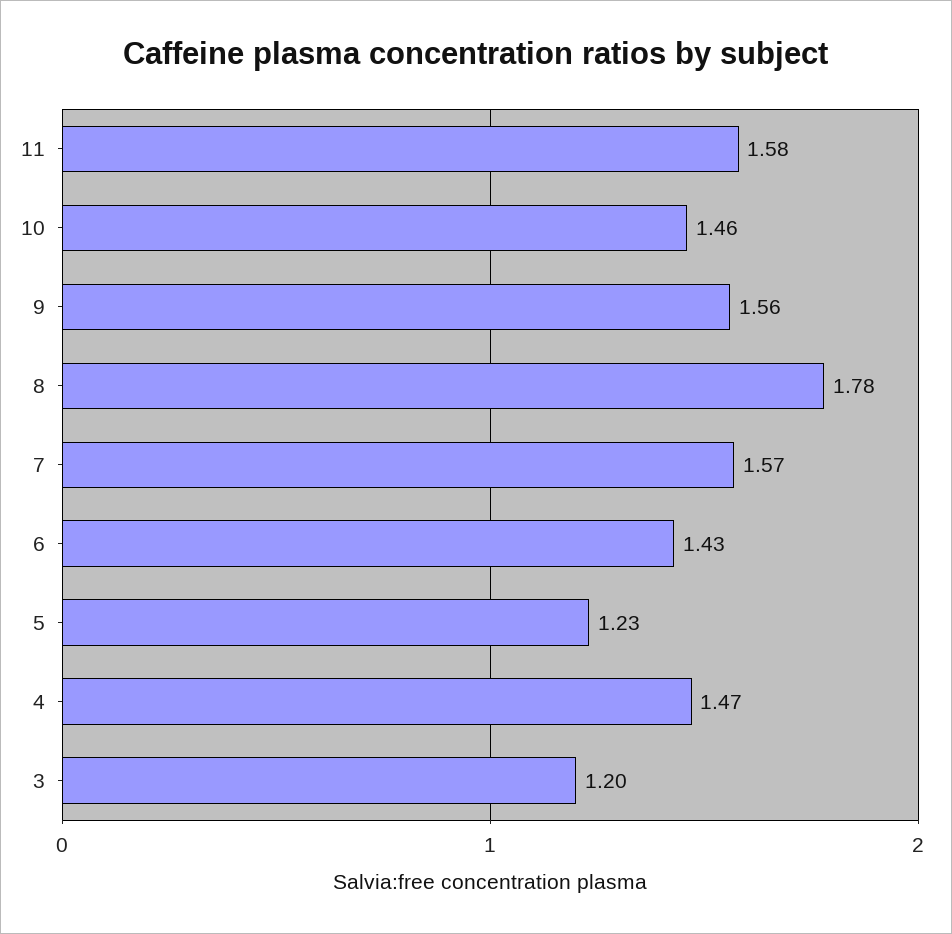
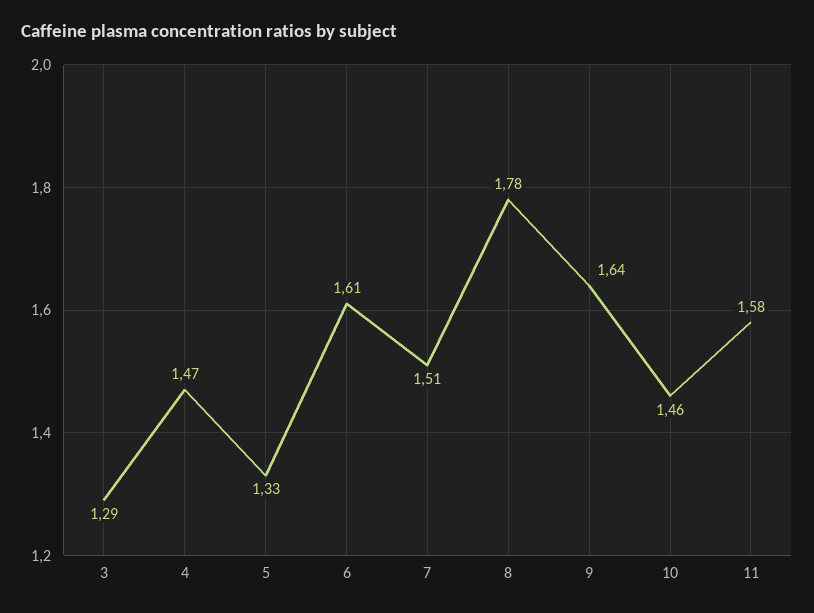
  {
    "11": 1.58,
    "10": 1.46,
-   "9": 1.56,
+   "9": 1.64,
    "8": 1.78,
-   "7": 1.57,
+   "7": 1.51,
-   "6": 1.43,
+   "6": 1.61,
-   "5": 1.23,
+   "5": 1.33,
    "4": 1.47,
-   "3": 1.2
+   "3": 1.29
  }

